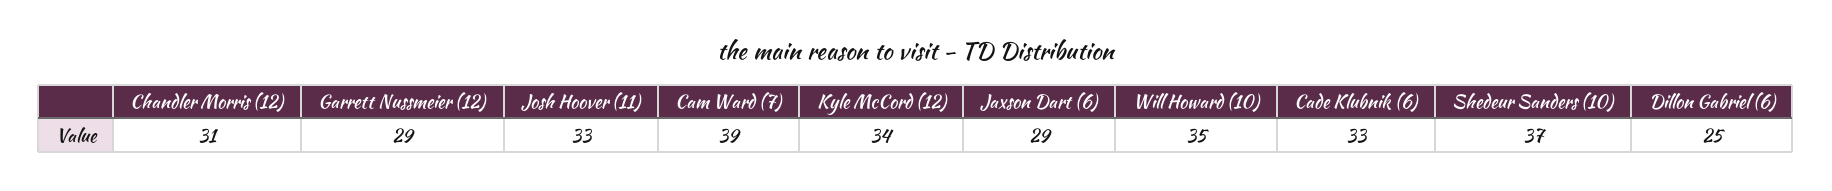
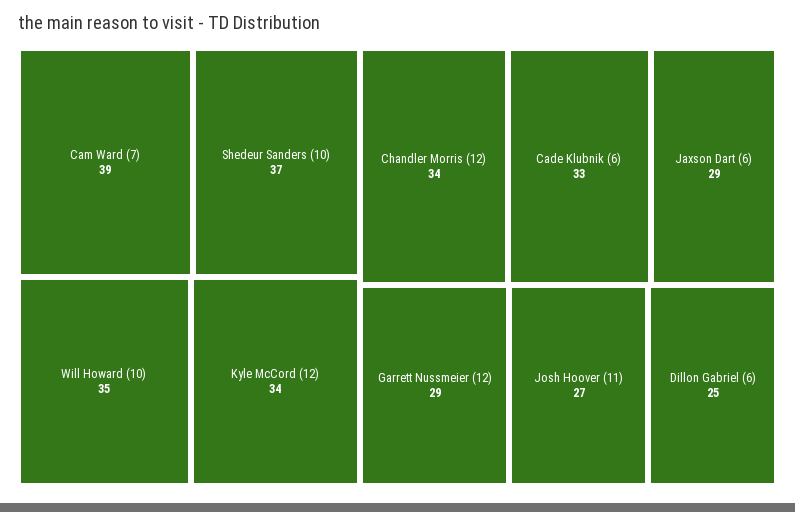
  {
-   "Chandler Morris (12)": 31,
+   "Chandler Morris (12)": 34,
    "Garrett Nussmeier (12)": 29,
-   "Josh Hoover (11)": 33,
+   "Josh Hoover (11)": 27,
    "Cam Ward (7)": 39,
    "Kyle McCord (12)": 34,
    "Jaxson Dart (6)": 29,
    "Will Howard (10)": 35,
    "Cade Klubnik (6)": 33,
    "Shedeur Sanders (10)": 37,
    "Dillon Gabriel (6)": 25
  }

